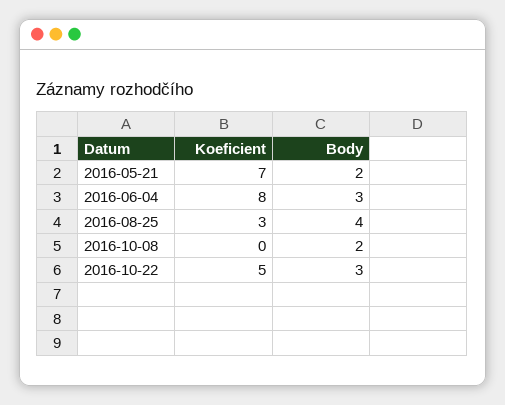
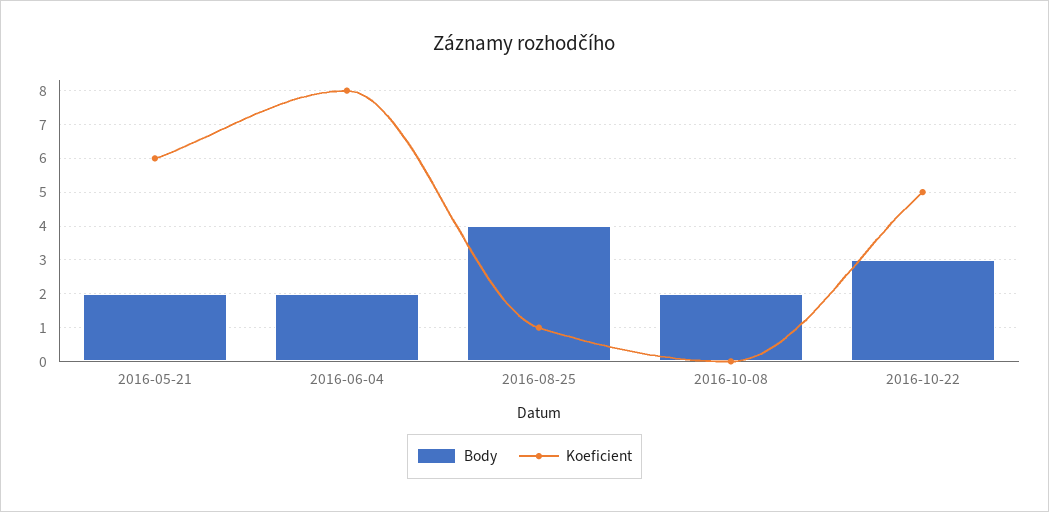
  {
    "Koeficient": {
-     "2016-05-21": 7,
+     "2016-05-21": 6,
      "2016-06-04": 8,
-     "2016-08-25": 3,
+     "2016-08-25": 1,
      "2016-10-08": 0,
      "2016-10-22": 5
    },
    "Body": {
      "2016-05-21": 2,
-     "2016-06-04": 3,
+     "2016-06-04": 2,
      "2016-08-25": 4,
      "2016-10-08": 2,
      "2016-10-22": 3
    }
  }

